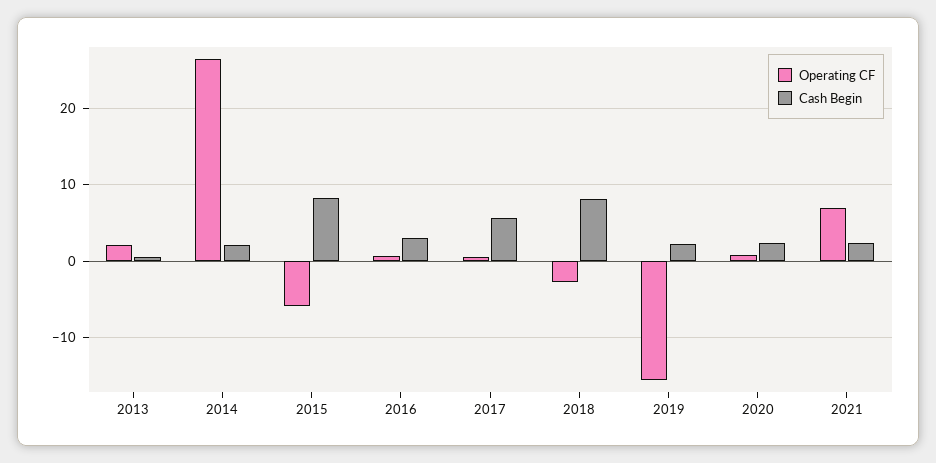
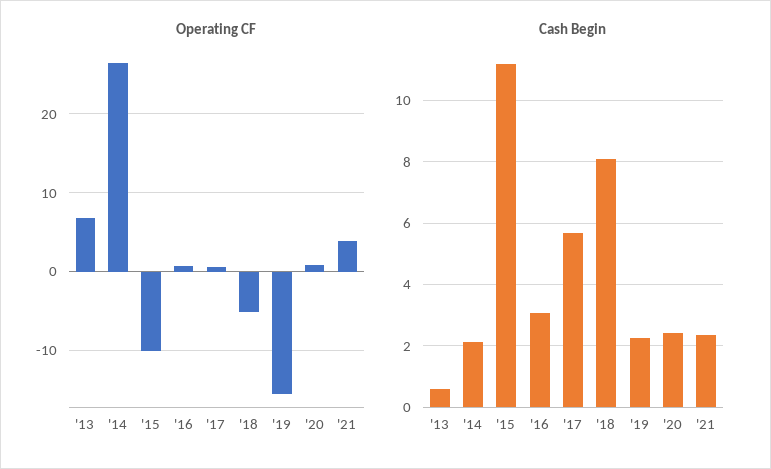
  {
    "Operating CF": {
-     "2013": 2,
+     "2013": 7,
      "2014": 26,
-     "2015": -6,
+     "2015": -10,
      "2016": 1,
      "2017": 1,
-     "2018": -3,
+     "2018": -5,
      "2019": -16,
      "2020": 1,
-     "2021": 7
+     "2021": 4
    },
    "Cash Begin": {
      "2013": 0.6,
      "2014": 2.2,
-     "2015": 8,
+     "2015": 11.2,
      "2016": 3,
      "2017": 5.6,
      "2018": 8,
      "2019": 2.2,
      "2020": 2.4,
      "2021": 2.4
    }
  }

